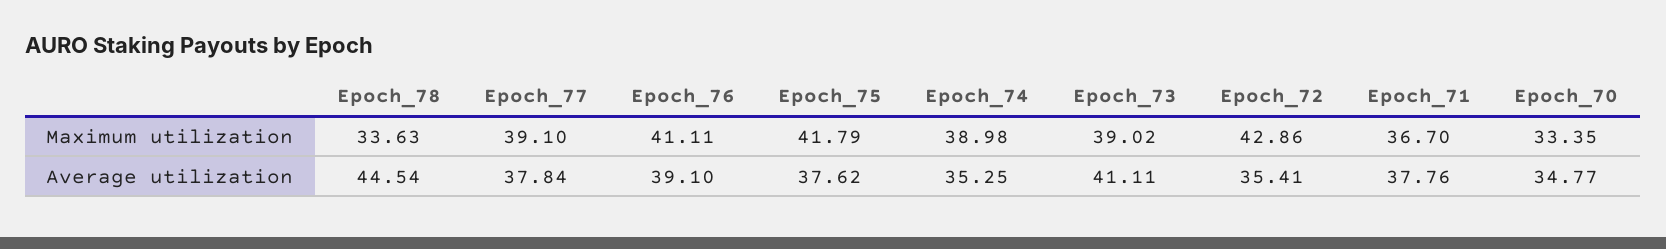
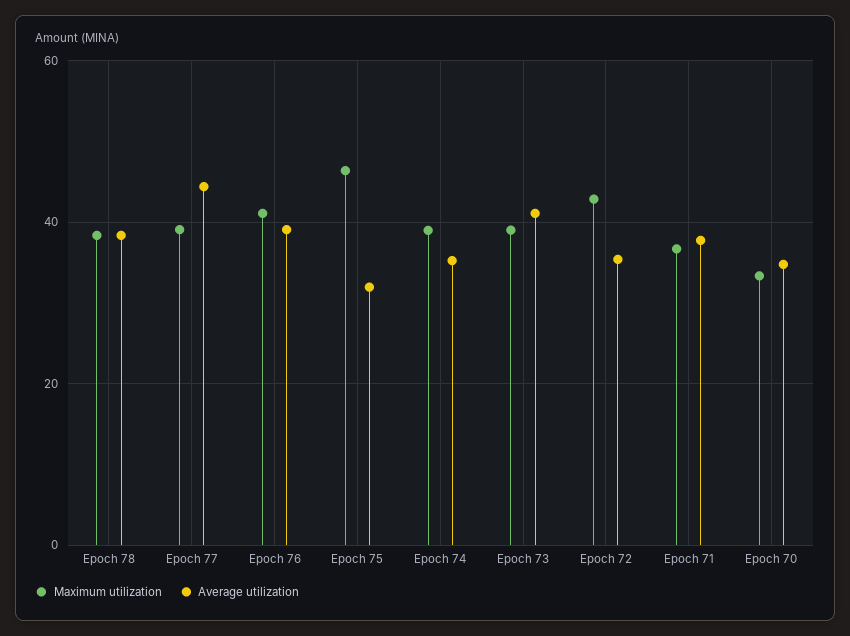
  {
    "Maximum utilization": {
-     "Epoch_78": 33.63,
+     "Epoch_78": 38,
      "Epoch_77": 39.1,
      "Epoch_76": 41.11,
-     "Epoch_75": 41.79,
+     "Epoch_75": 46,
      "Epoch_74": 38.98,
      "Epoch_73": 39.02,
      "Epoch_72": 42.86,
      "Epoch_71": 36.7,
      "Epoch_70": 33.35
    },
    "Average utilization": {
-     "Epoch_78": 44.54,
+     "Epoch_78": 38,
-     "Epoch_77": 37.84,
+     "Epoch_77": 44,
      "Epoch_76": 39.1,
-     "Epoch_75": 37.62,
+     "Epoch_75": 32,
      "Epoch_74": 35.25,
      "Epoch_73": 41.11,
      "Epoch_72": 35.41,
      "Epoch_71": 37.76,
      "Epoch_70": 34.77
    }
  }

